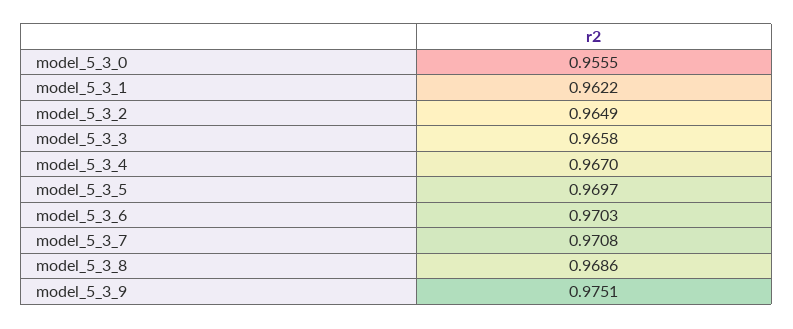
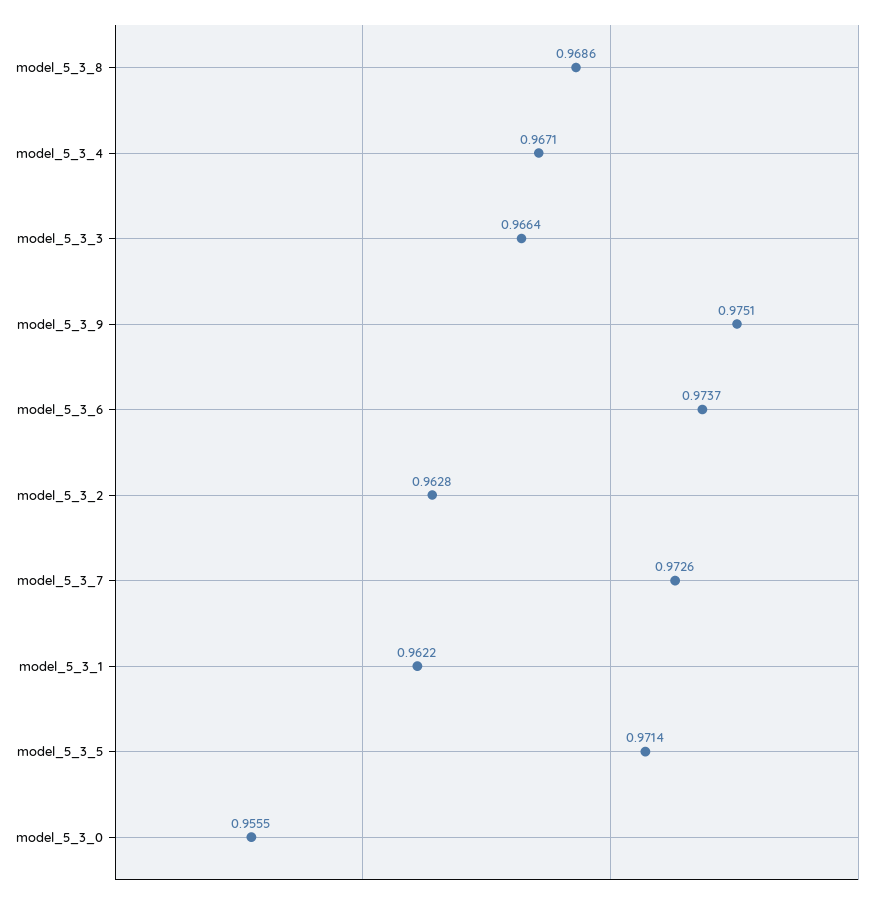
  {
    "model_5_3_0": 0.9555,
    "model_5_3_1": 0.9622,
-   "model_5_3_2": 0.9649,
+   "model_5_3_2": 0.9628,
-   "model_5_3_3": 0.9658,
+   "model_5_3_3": 0.9664,
-   "model_5_3_4": 0.967,
+   "model_5_3_4": 0.9671,
-   "model_5_3_5": 0.9697,
+   "model_5_3_5": 0.9714,
-   "model_5_3_6": 0.9703,
+   "model_5_3_6": 0.9737,
-   "model_5_3_7": 0.9708,
+   "model_5_3_7": 0.9726,
    "model_5_3_8": 0.9686,
    "model_5_3_9": 0.9751
  }

